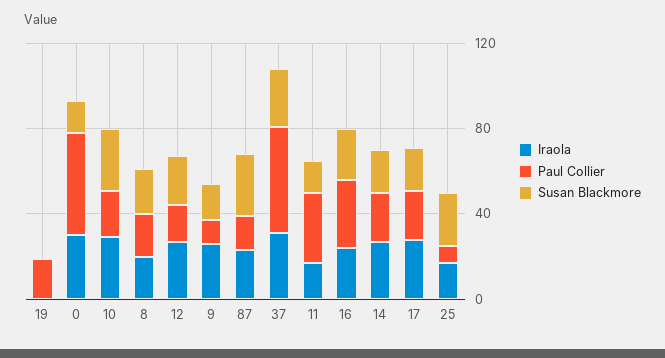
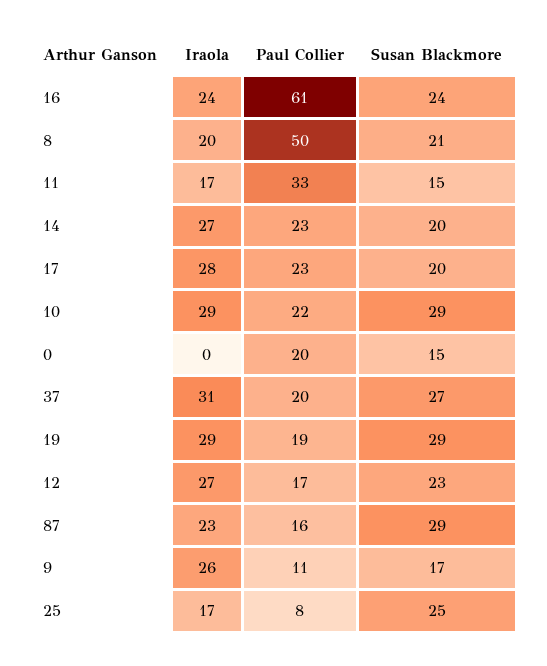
  {
    "Iraola": {
-     "19": 0,
+     "19": 29,
-     "0": 30,
+     "0": 0,
      "10": 29,
      "8": 20,
      "12": 27,
      "9": 26,
      "87": 23,
      "37": 31,
      "11": 17,
      "16": 24,
      "14": 27,
      "17": 28,
      "25": 17
    },
    "Paul Collier": {
      "19": 19,
-     "0": 50,
+     "0": 20,
      "10": 22,
-     "8": 20,
+     "8": 50,
      "12": 17,
      "9": 11,
      "87": 16,
-     "37": 50,
+     "37": 20,
      "11": 33,
-     "16": 30,
+     "16": 61,
      "14": 23,
      "17": 23,
      "25": 8
    },
    "Susan Blackmore": {
-     "19": 0,
+     "19": 29,
      "0": 15,
      "10": 29,
      "8": 21,
      "12": 23,
      "9": 17,
      "87": 29,
      "37": 27,
      "11": 15,
      "16": 24,
      "14": 20,
      "17": 20,
      "25": 25
    }
  }

